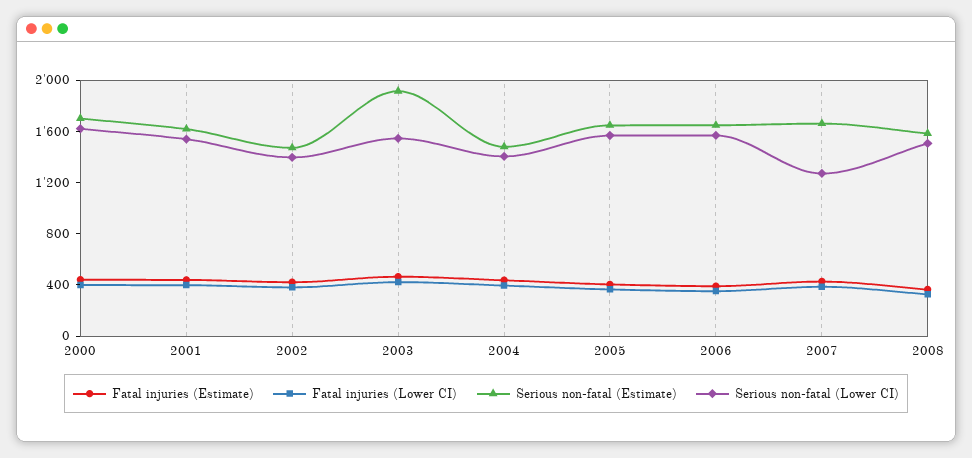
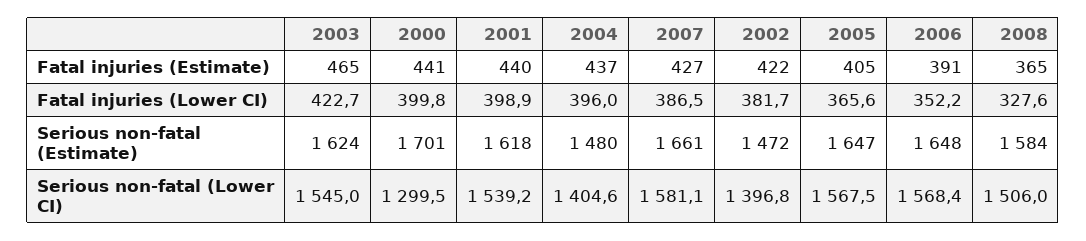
  {
    "Fatal injuries (Estimate)": {
      "2000": 441,
      "2001": 440,
      "2002": 422,
      "2003": 465,
      "2004": 437,
      "2005": 405,
      "2006": 391,
      "2007": 427,
      "2008": 365
    },
    "Fatal injuries (Lower CI)": {
      "2000": 399.8,
      "2001": 398.9,
      "2002": 381.7,
      "2003": 422.7,
      "2004": 396,
      "2005": 365.6,
      "2006": 352.2,
      "2007": 386.5,
      "2008": 327.6
    },
    "Serious non-fatal (Estimate)": {
      "2000": 1701,
      "2001": 1618,
      "2002": 1472,
-     "2003": 1900,
+     "2003": 1624,
      "2004": 1480,
      "2005": 1647,
      "2006": 1648,
      "2007": 1661,
      "2008": 1584
    },
    "Serious non-fatal (Lower CI)": {
-     "2000": 1600,
+     "2000": 1299.5,
      "2001": 1539.2,
      "2002": 1396.8,
      "2003": 1545,
      "2004": 1404.6,
      "2005": 1567.5,
      "2006": 1568.4,
-     "2007": 1300,
+     "2007": 1581.1,
      "2008": 1506
    }
  }

